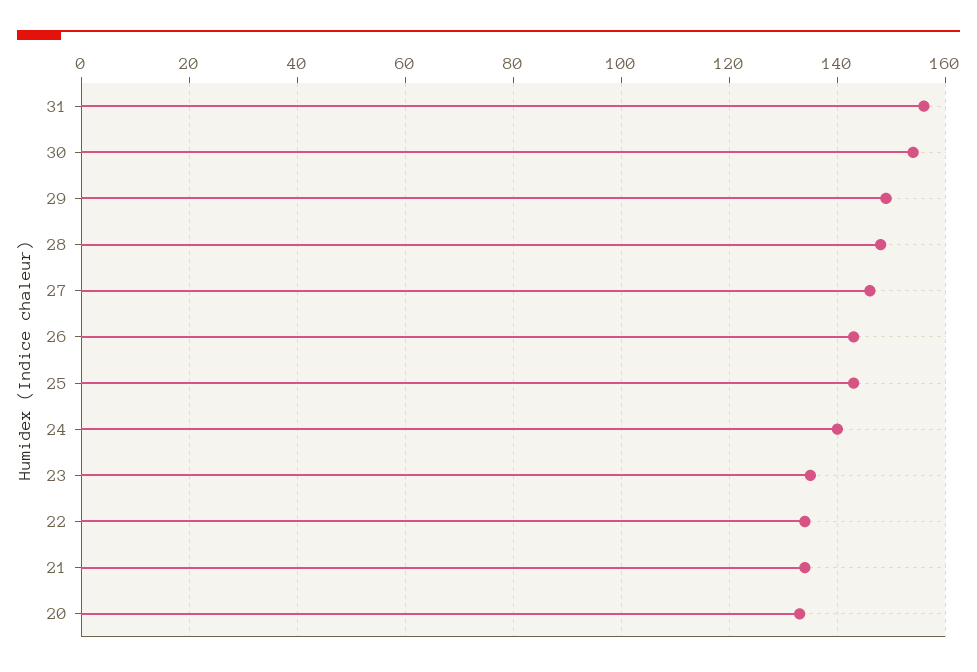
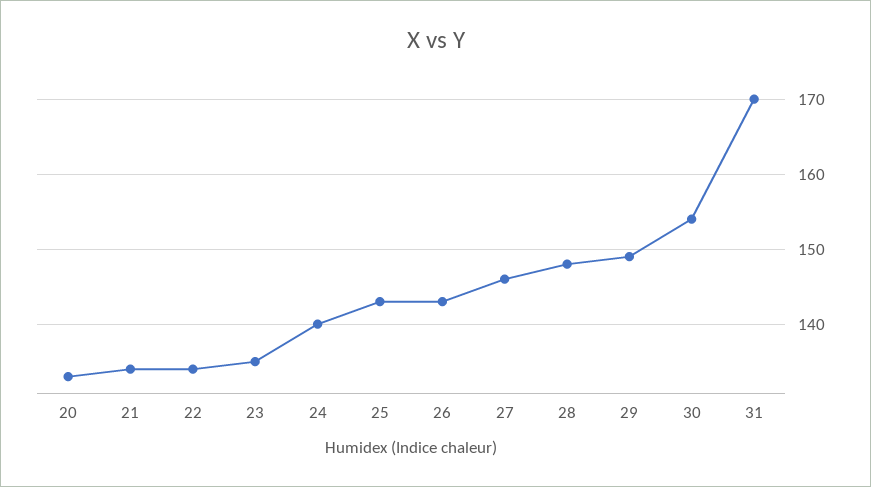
  {
-   "31": 155,
+   "31": 170,
    "30": 154,
    "29": 149,
    "28": 148,
    "27": 146,
    "26": 143,
    "25": 143,
    "24": 140,
    "23": 135,
    "22": 134,
    "21": 134,
    "20": 133
  }

